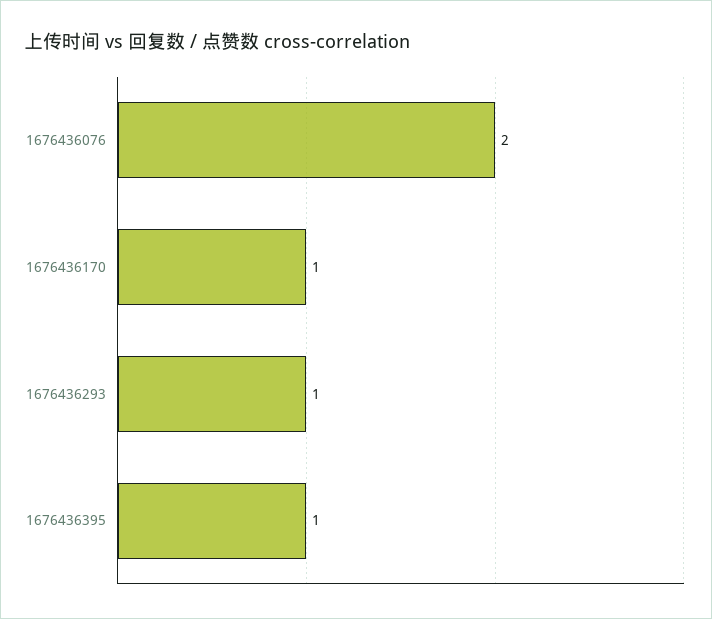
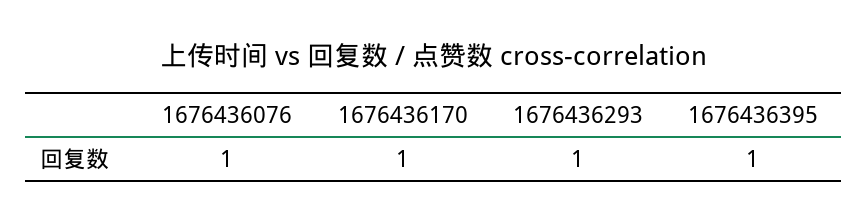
  {
-   "1676436076": 2,
+   "1676436076": 1,
    "1676436170": 1,
    "1676436293": 1,
    "1676436395": 1
  }

